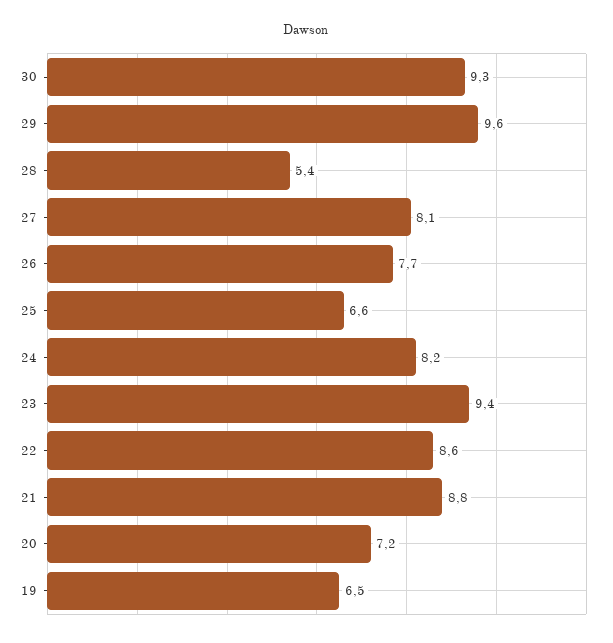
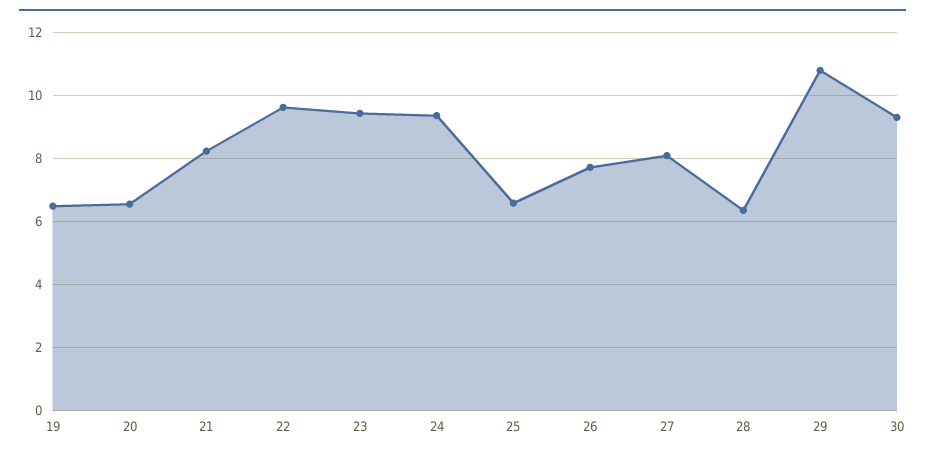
  {
    "30": 9.3,
-   "29": 9.6,
+   "29": 10.8,
-   "28": 5.4,
+   "28": 6.4,
    "27": 8.1,
    "26": 7.7,
    "25": 6.6,
-   "24": 8.2,
+   "24": 9.4,
    "23": 9.4,
-   "22": 8.6,
+   "22": 9.6,
-   "21": 8.8,
+   "21": 8.2,
-   "20": 7.2,
+   "20": 6.6,
    "19": 6.5
  }

